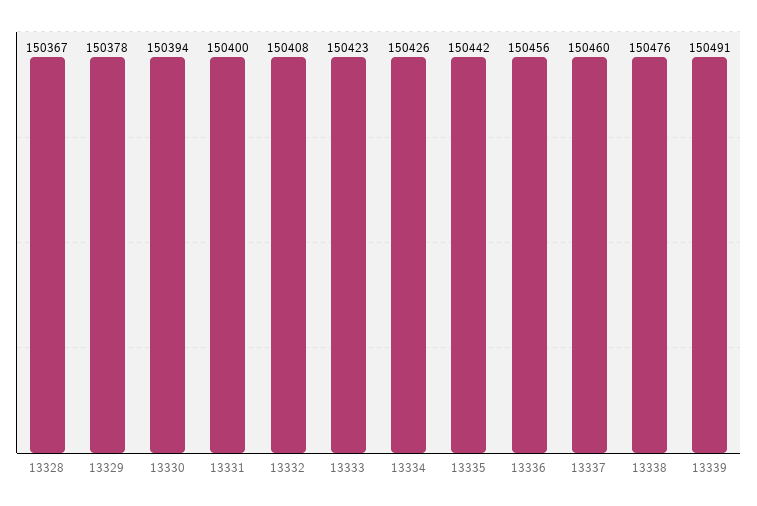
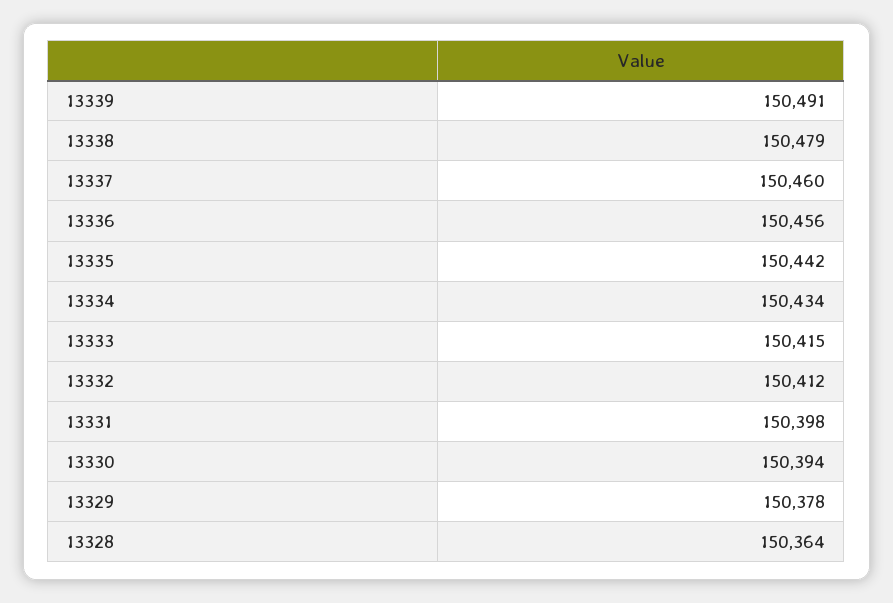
  {
-   "13328": 150367,
+   "13328": 150364,
    "13329": 150378,
    "13330": 150394,
-   "13331": 150400,
+   "13331": 150398,
-   "13332": 150408,
+   "13332": 150412,
-   "13333": 150423,
+   "13333": 150415,
-   "13334": 150426,
+   "13334": 150434,
    "13335": 150442,
    "13336": 150456,
    "13337": 150460,
-   "13338": 150476,
+   "13338": 150479,
    "13339": 150491
  }

